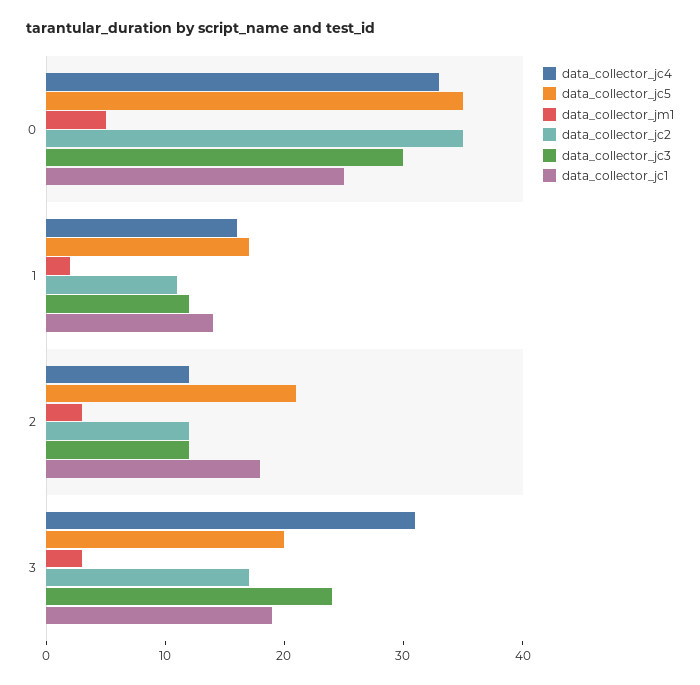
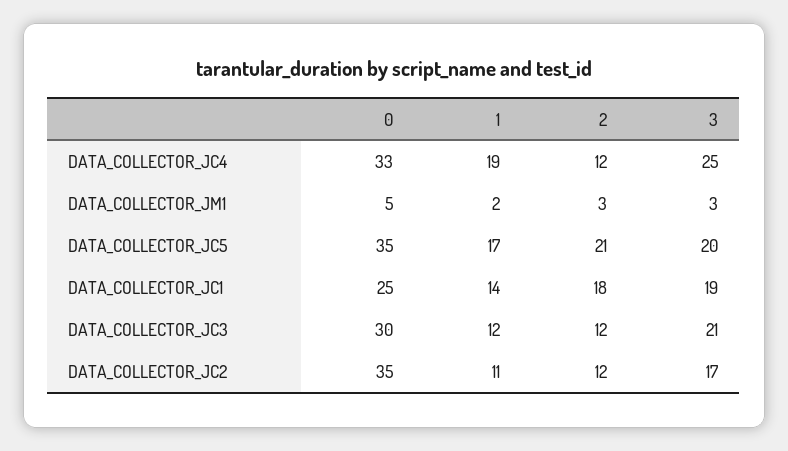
  {
    "data_collector_jc4": {
      "0": 33,
-     "1": 16,
+     "1": 19,
      "2": 12,
-     "3": 31
+     "3": 25
    },
    "data_collector_jc5": {
      "0": 35,
      "1": 17,
      "2": 21,
      "3": 20
    },
    "data_collector_jm1": {
      "0": 5,
      "1": 2,
      "2": 3,
      "3": 3
    },
    "data_collector_jc2": {
      "0": 35,
      "1": 11,
      "2": 12,
      "3": 17
    },
    "data_collector_jc3": {
      "0": 30,
      "1": 12,
      "2": 12,
-     "3": 24
+     "3": 21
    },
    "data_collector_jc1": {
      "0": 25,
      "1": 14,
      "2": 18,
      "3": 19
    }
  }

